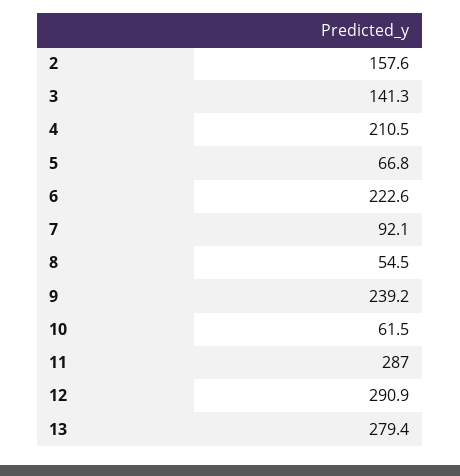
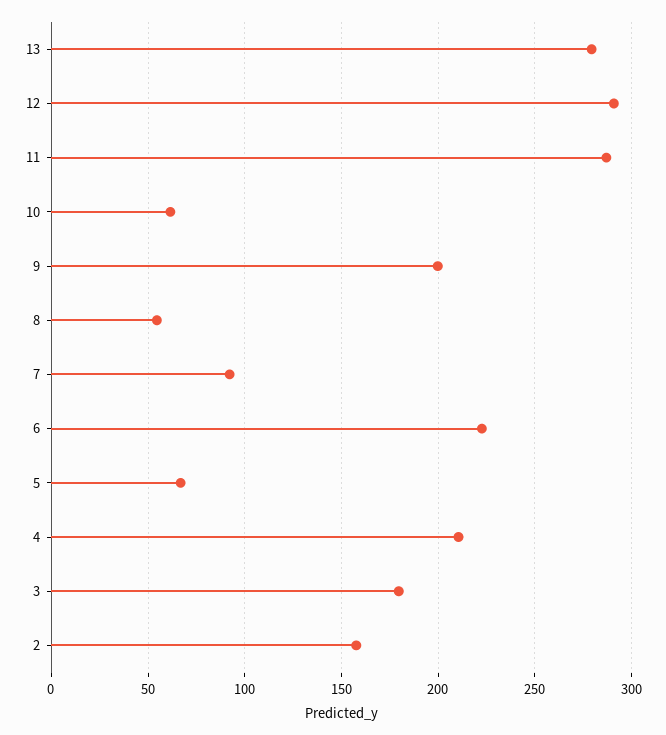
  {
    "2": 157.6,
-   "3": 141.3,
+   "3": 180,
    "4": 210.5,
    "5": 66.8,
    "6": 222.6,
    "7": 92.1,
    "8": 54.5,
-   "9": 239.2,
+   "9": 200,
    "10": 61.5,
    "11": 287,
    "12": 290.9,
    "13": 279.4
  }

